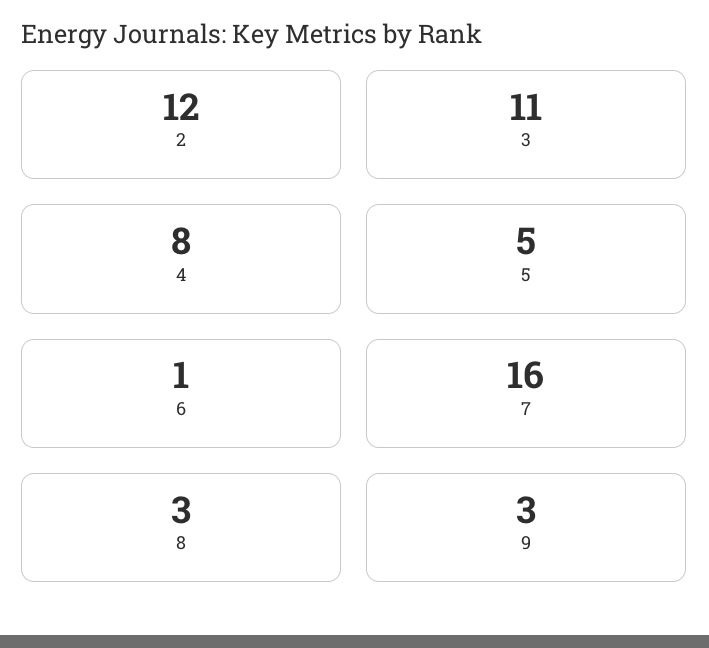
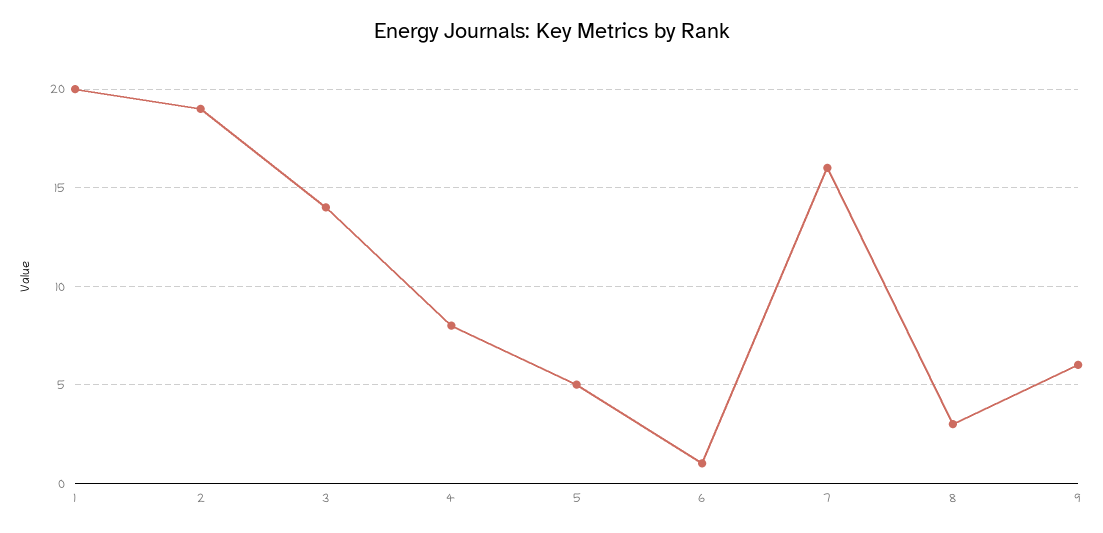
  {
-   "2": 12,
+   "2": 19,
-   "3": 11,
+   "3": 14,
    "4": 8,
    "5": 5,
    "6": 1,
    "7": 16,
    "8": 3,
-   "9": 3
+   "9": 6,
+   "1": 20
  }

